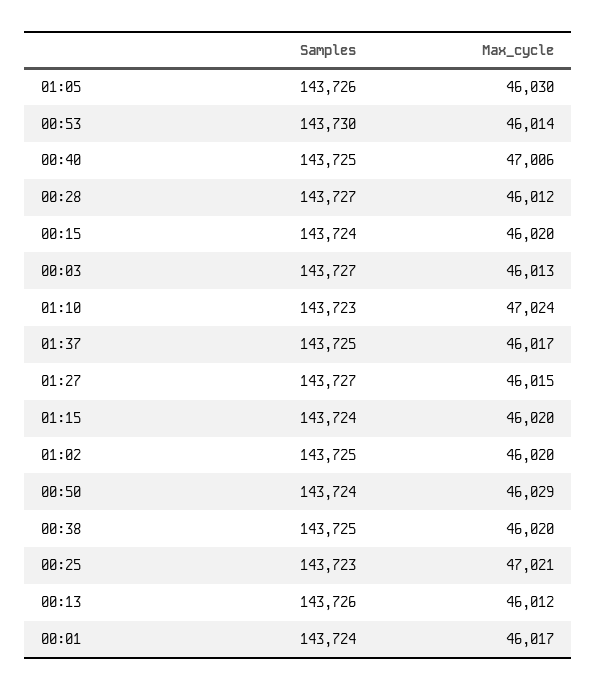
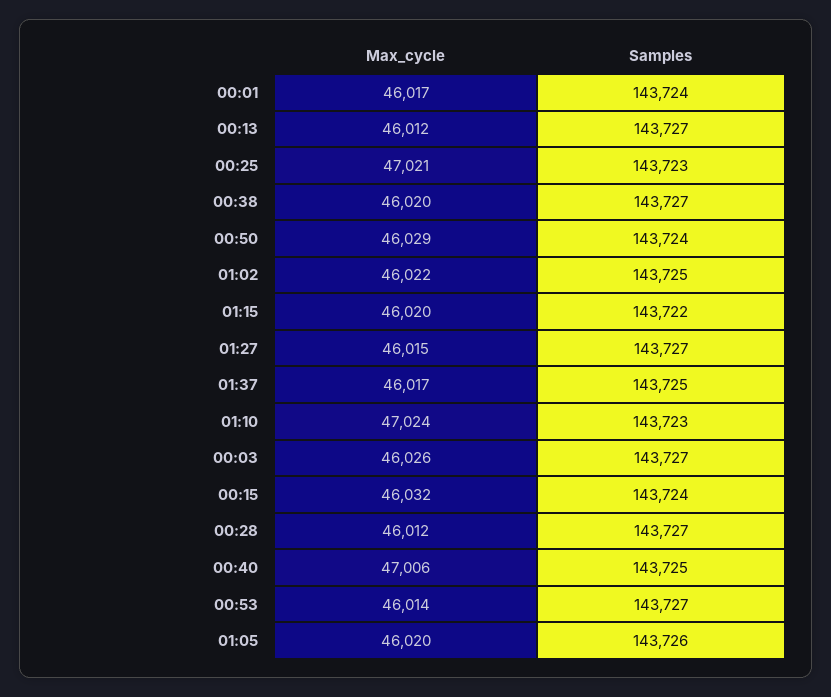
  {
    "Samples": {
      "01:05": 143726,
-     "00:53": 143730,
+     "00:53": 143727,
      "00:40": 143725,
      "00:28": 143727,
      "00:15": 143724,
      "00:03": 143727,
      "01:10": 143723,
      "01:37": 143725,
      "01:27": 143727,
-     "01:15": 143724,
+     "01:15": 143722,
      "01:02": 143725,
      "00:50": 143724,
-     "00:38": 143725,
+     "00:38": 143727,
      "00:25": 143723,
-     "00:13": 143726,
+     "00:13": 143727,
      "00:01": 143724
    },
    "Max_cycle": {
-     "01:05": 46030,
+     "01:05": 46020,
      "00:53": 46014,
      "00:40": 47006,
      "00:28": 46012,
-     "00:15": 46020,
+     "00:15": 46032,
-     "00:03": 46013,
+     "00:03": 46026,
      "01:10": 47024,
      "01:37": 46017,
      "01:27": 46015,
      "01:15": 46020,
-     "01:02": 46020,
+     "01:02": 46022,
      "00:50": 46029,
      "00:38": 46020,
      "00:25": 47021,
      "00:13": 46012,
      "00:01": 46017
    }
  }

